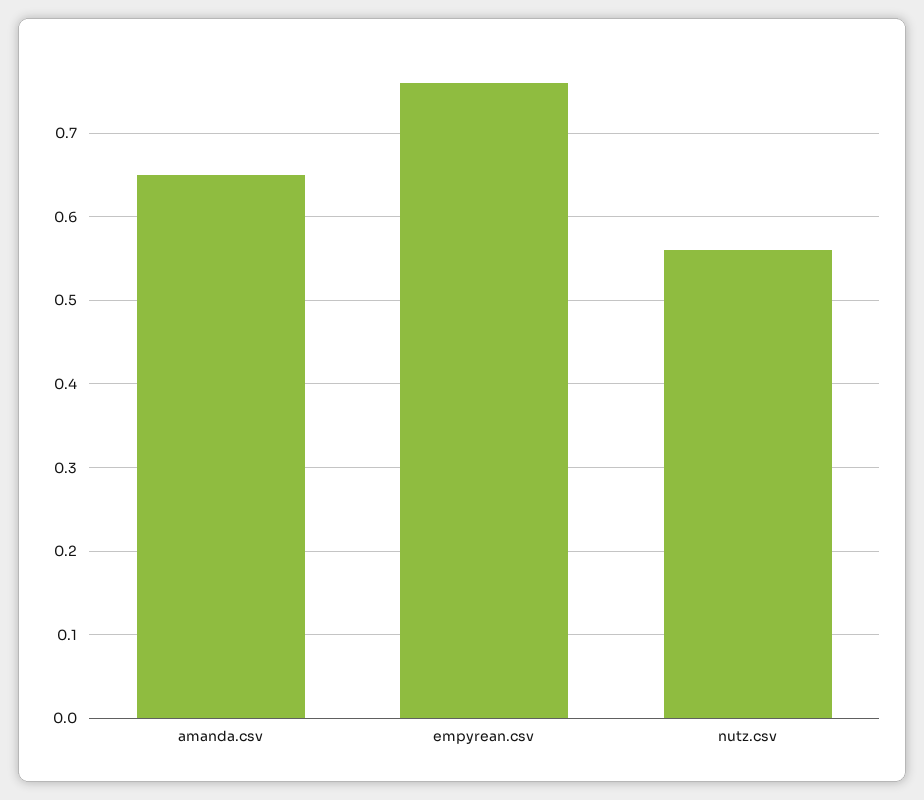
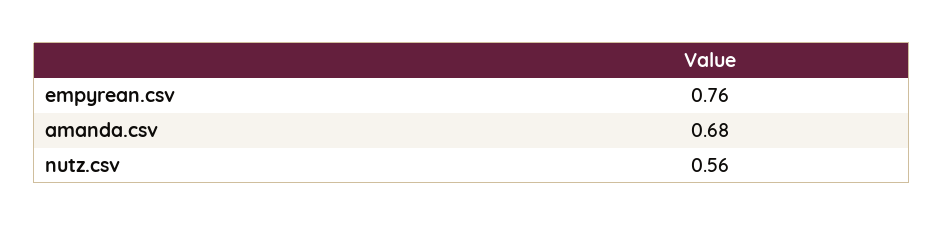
  {
-   "amanda.csv": 0.65,
+   "amanda.csv": 0.68,
    "empyrean.csv": 0.76,
    "nutz.csv": 0.56
  }

